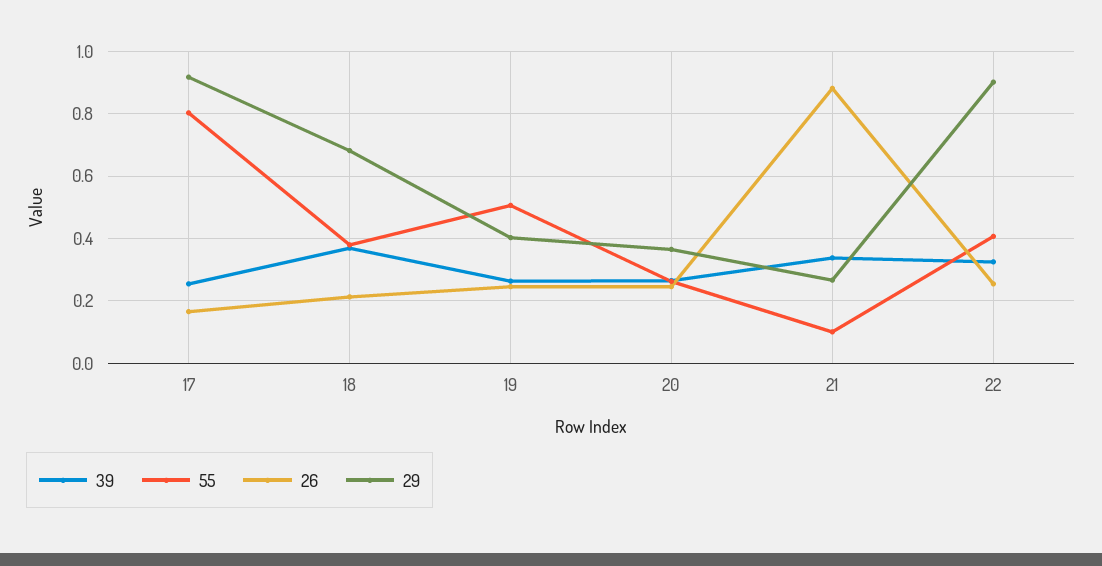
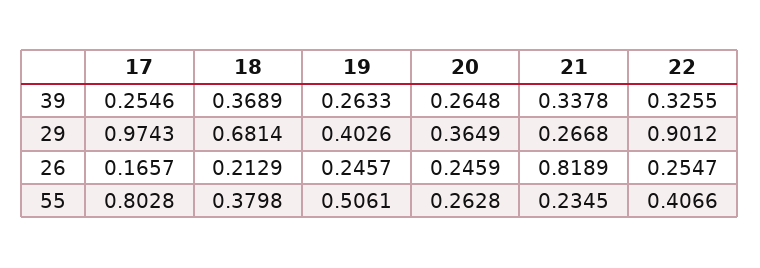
  {
    "39": {
      "17": 0.2546,
      "18": 0.3689,
      "19": 0.2633,
      "20": 0.2648,
      "21": 0.3378,
      "22": 0.3255
    },
    "55": {
      "17": 0.8028,
      "18": 0.3798,
      "19": 0.5061,
      "20": 0.2628,
-     "21": 0.1,
+     "21": 0.2345,
      "22": 0.4066
    },
    "26": {
      "17": 0.1657,
      "18": 0.2129,
      "19": 0.2457,
      "20": 0.2459,
-     "21": 0.88,
+     "21": 0.8189,
      "22": 0.2547
    },
    "29": {
-     "17": 0.92,
+     "17": 0.9743,
      "18": 0.6814,
      "19": 0.4026,
      "20": 0.3649,
      "21": 0.2668,
      "22": 0.9012
    }
  }

